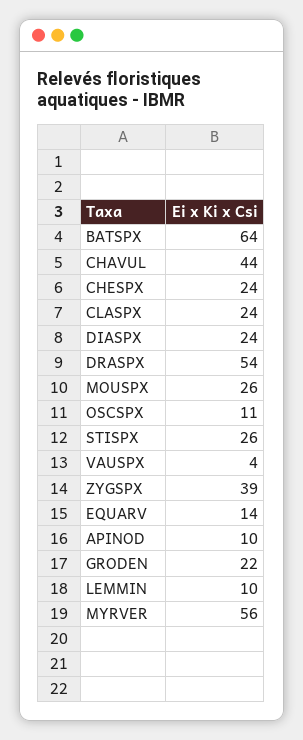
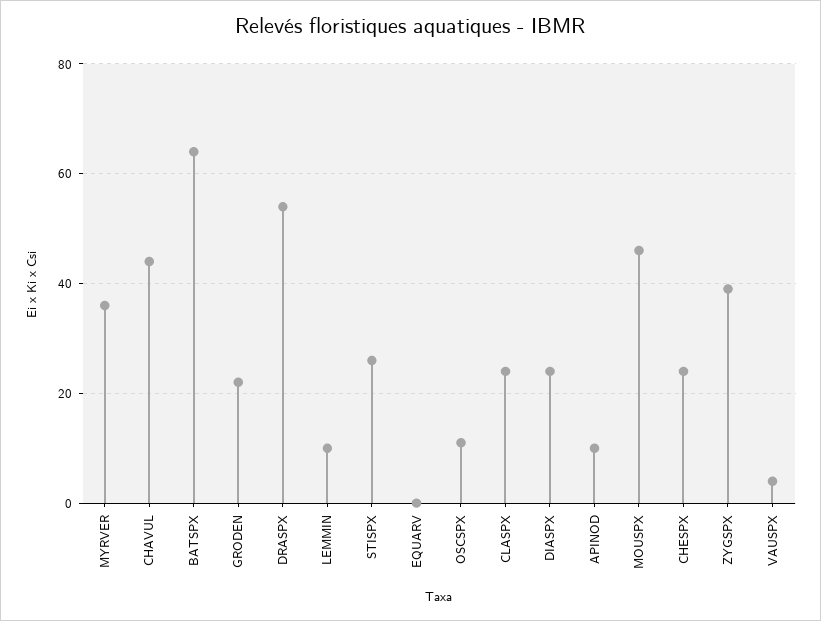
  {
    "BATSPX": 64,
    "CHAVUL": 44,
    "CHESPX": 24,
    "CLASPX": 24,
    "DIASPX": 24,
    "DRASPX": 54,
-   "MOUSPX": 26,
+   "MOUSPX": 45,
    "OSCSPX": 11,
    "STISPX": 26,
    "VAUSPX": 4,
    "ZYGSPX": 39,
-   "EQUARV": 14,
+   "EQUARV": 0,
    "APINOD": 10,
    "GRODEN": 22,
    "LEMMIN": 10,
-   "MYRVER": 56
+   "MYRVER": 35
  }

